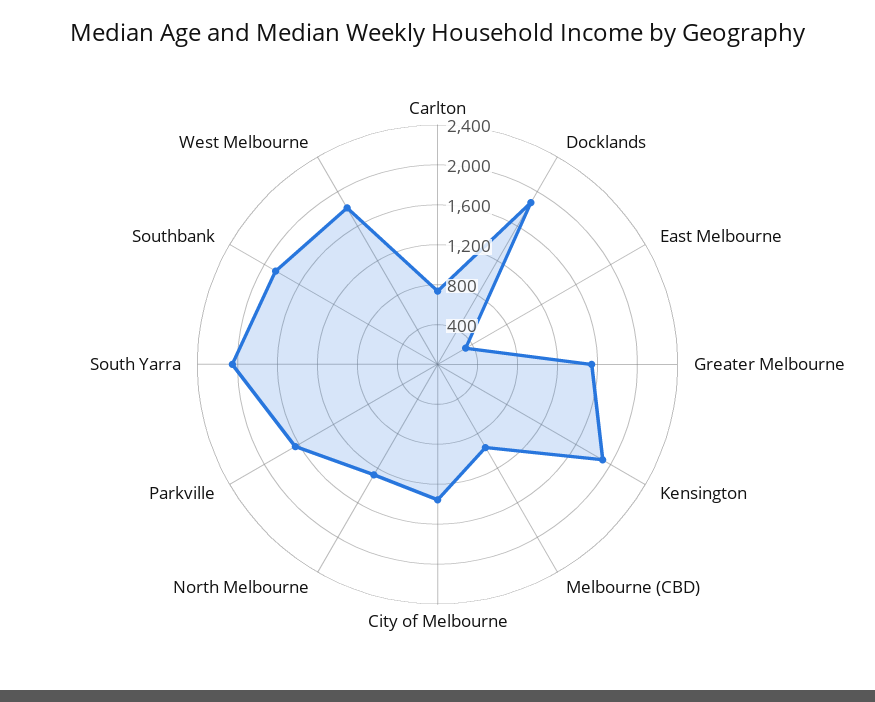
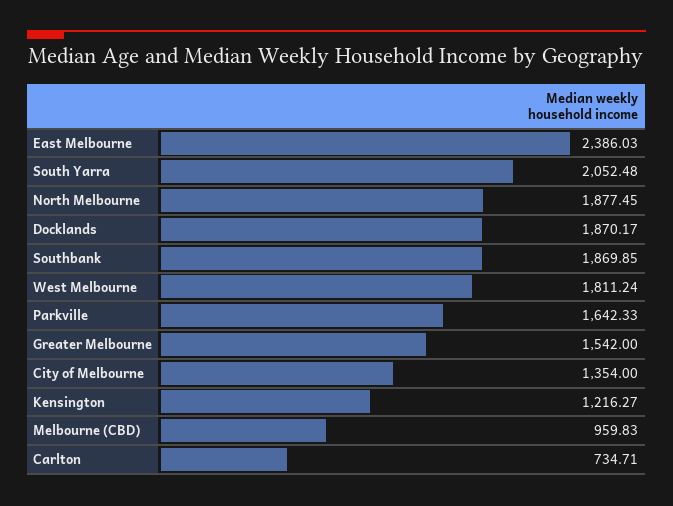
  {
    "Carlton": 734.71,
    "Docklands": 1870.17,
-   "East Melbourne": 300,
+   "East Melbourne": 2386.03,
    "Greater Melbourne": 1542,
-   "Kensington": 1900,
+   "Kensington": 1216.27,
    "Melbourne (CBD)": 959.83,
    "City of Melbourne": 1354,
-   "North Melbourne": 1300,
+   "North Melbourne": 1877.45,
    "Parkville": 1642.33,
    "South Yarra": 2052.48,
    "Southbank": 1869.85,
    "West Melbourne": 1811.24
  }

